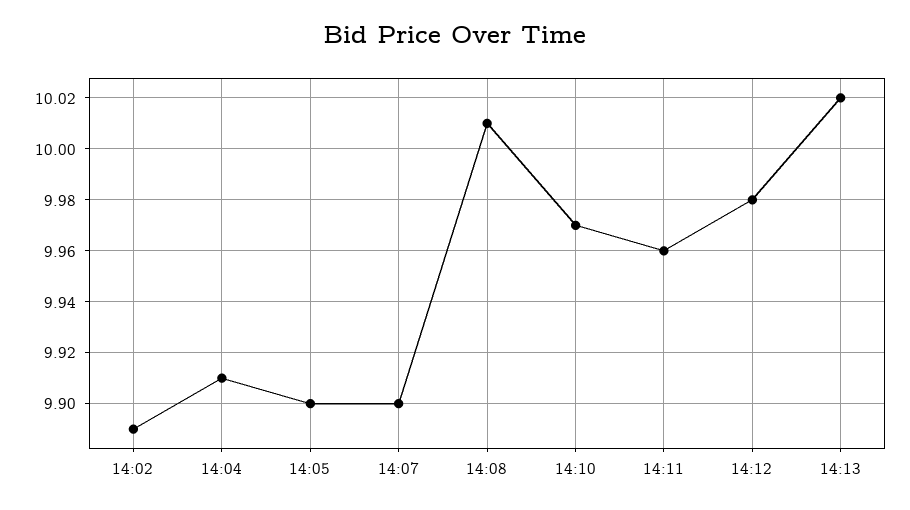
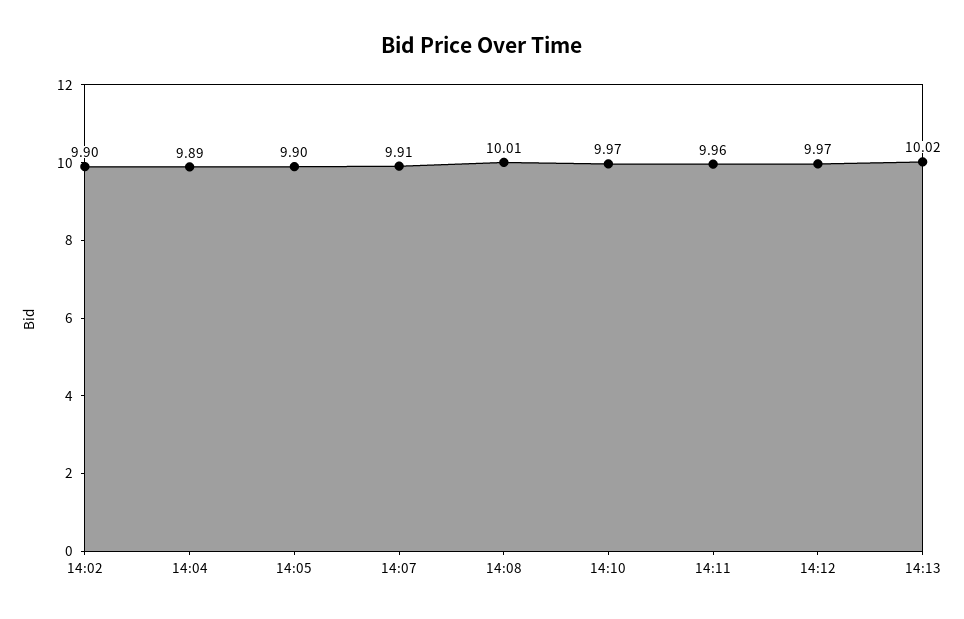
  {
-   "14:02": 9.89,
+   "14:02": 9.9,
-   "14:04": 9.91,
+   "14:04": 9.89,
    "14:05": 9.9,
-   "14:07": 9.9,
+   "14:07": 9.91,
    "14:08": 10.01,
    "14:10": 9.97,
    "14:11": 9.96,
-   "14:12": 9.98,
+   "14:12": 9.97,
    "14:13": 10.02
  }

